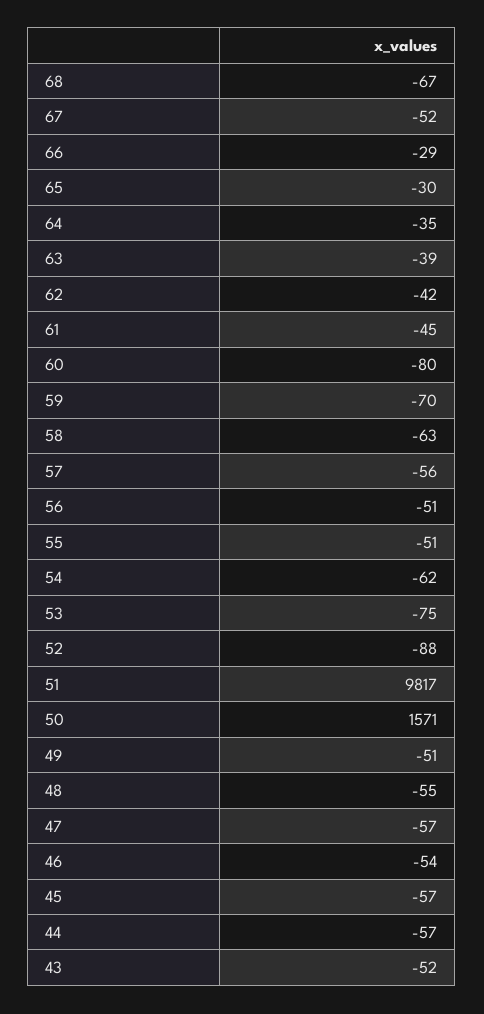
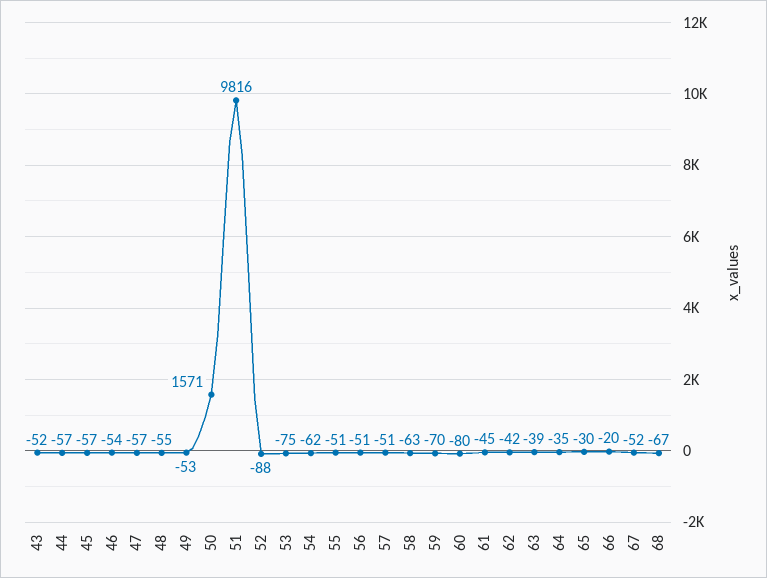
  {
    "68": -67,
    "67": -52,
-   "66": -29,
+   "66": -20,
    "65": -30,
    "64": -35,
    "63": -39,
    "62": -42,
    "61": -45,
    "60": -80,
    "59": -70,
    "58": -63,
-   "57": -56,
+   "57": -51,
    "56": -51,
    "55": -51,
    "54": -62,
    "53": -75,
    "52": -88,
-   "51": 9817,
+   "51": 9816,
    "50": 1571,
-   "49": -51,
+   "49": -53,
    "48": -55,
    "47": -57,
    "46": -54,
    "45": -57,
    "44": -57,
    "43": -52
  }

